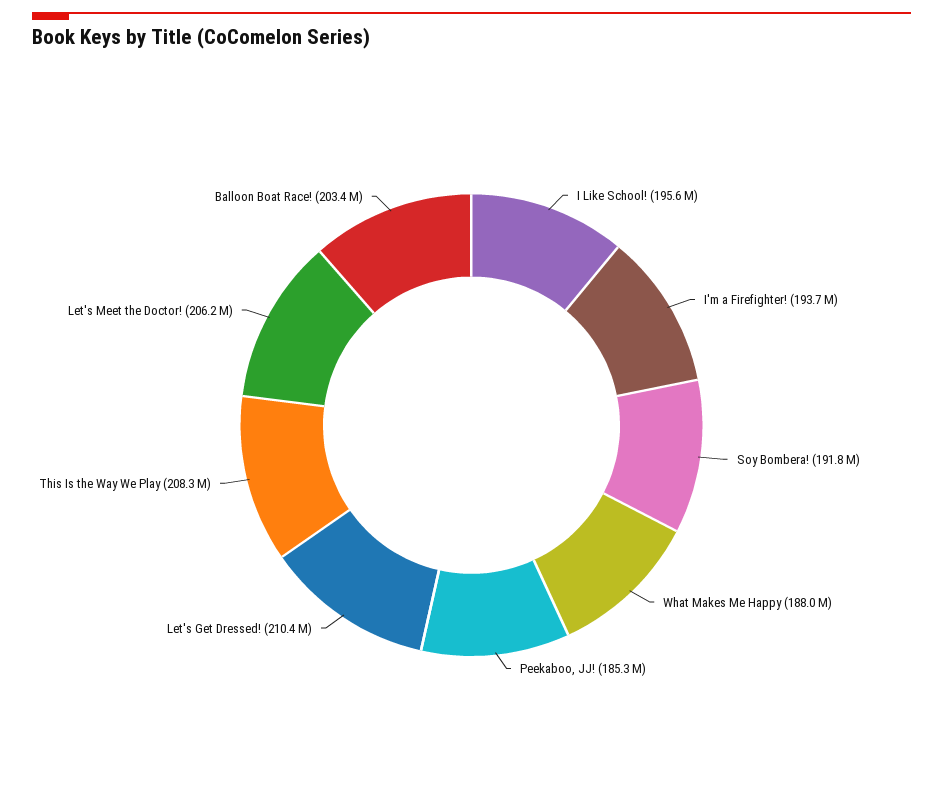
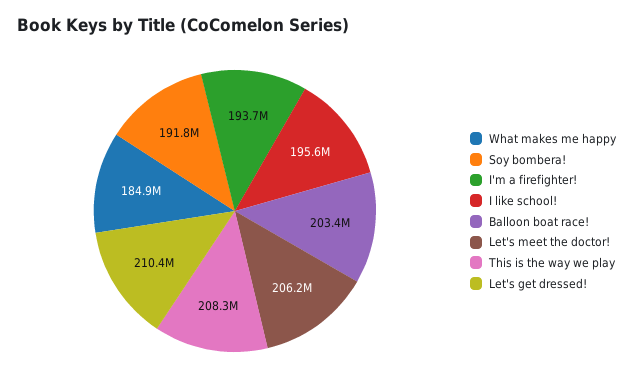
  {
    "I Like School!": 195600000,
    "I'm a Firefighter!": 193700000,
    "Soy Bombera!": 191800000,
-   "What Makes Me Happy": 188000000,
+   "What Makes Me Happy": 184900000,
-   "Peekaboo, JJ!": 185300000,
    "Let's Get Dressed!": 210400000,
    "This Is the Way We Play": 208300000,
    "Let's Meet the Doctor!": 206200000,
    "Balloon Boat Race!": 203400000
  }

